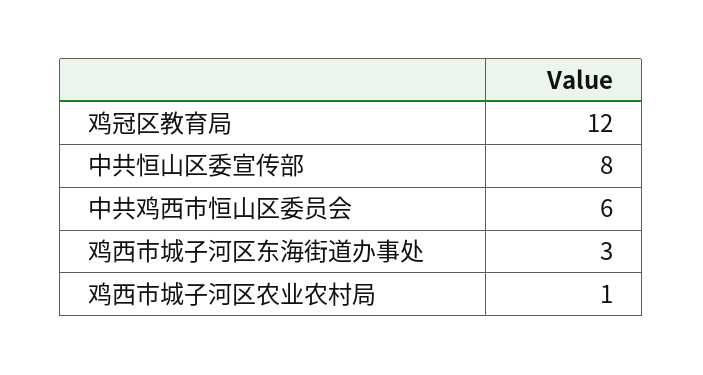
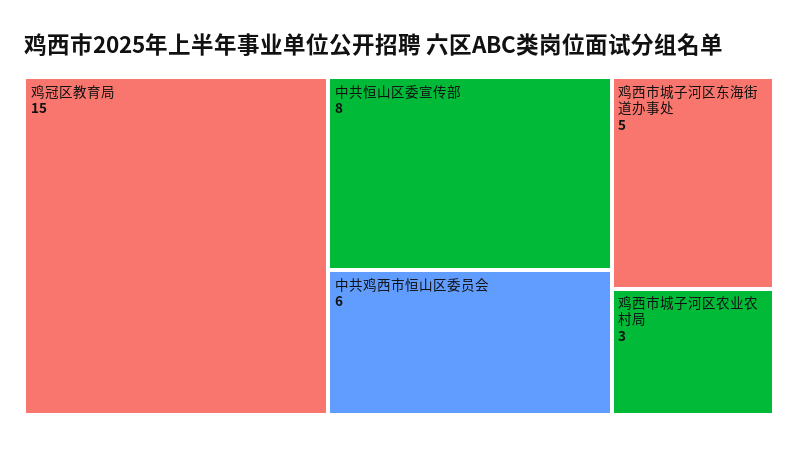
  {
-   "鸡冠区教育局": 12,
+   "鸡冠区教育局": 15,
    "中共恒山区委宣传部": 8,
    "中共鸡西市恒山区委员会": 6,
-   "鸡西市城子河区东海街道办事处": 3,
+   "鸡西市城子河区东海街道办事处": 5,
-   "鸡西市城子河区农业农村局": 1
+   "鸡西市城子河区农业农村局": 3
  }

